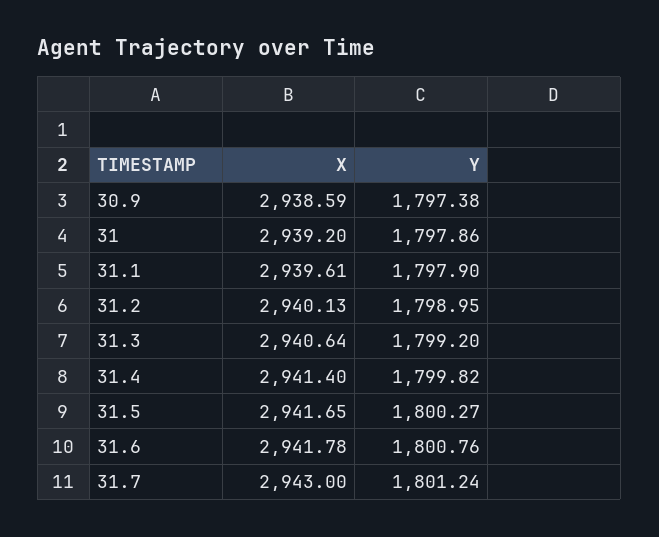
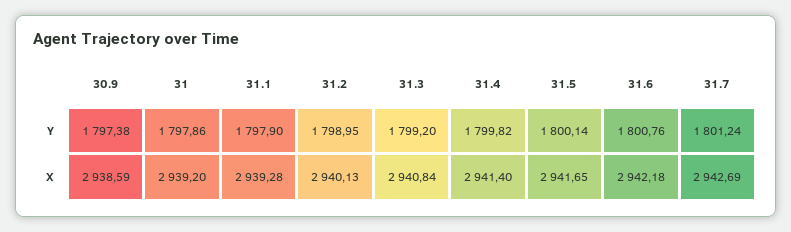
  {
    "X": {
      "30.9": 2938.59,
      "31": 2939.2,
-     "31.1": 2939.61,
+     "31.1": 2939.28,
      "31.2": 2940.13,
-     "31.3": 2940.64,
+     "31.3": 2940.84,
      "31.4": 2941.4,
      "31.5": 2941.65,
-     "31.6": 2941.78,
+     "31.6": 2942.18,
-     "31.7": 2943
+     "31.7": 2942.69
    },
    "Y": {
      "30.9": 1797.38,
      "31": 1797.86,
      "31.1": 1797.9,
      "31.2": 1798.95,
      "31.3": 1799.2,
      "31.4": 1799.82,
-     "31.5": 1800.27,
+     "31.5": 1800.14,
      "31.6": 1800.76,
      "31.7": 1801.24
    }
  }

